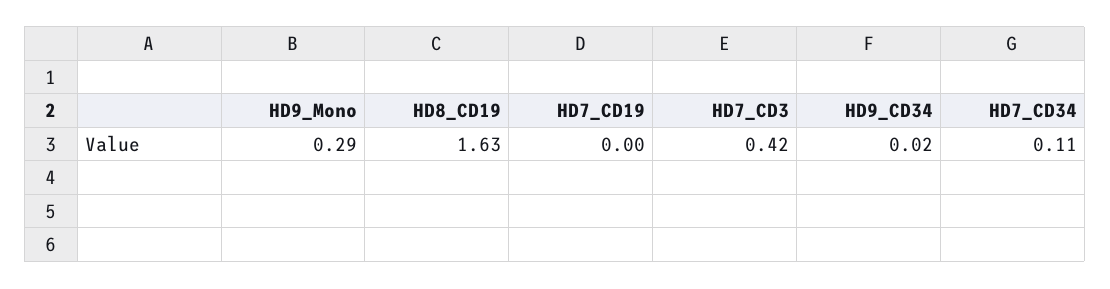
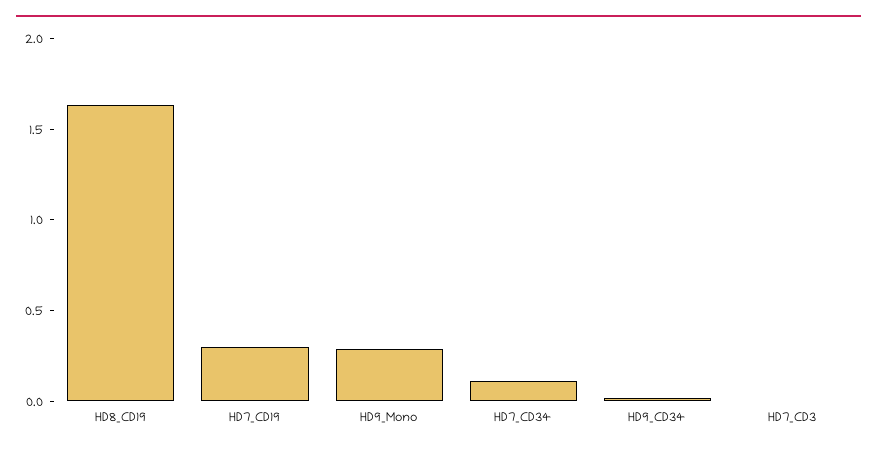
  {
    "HD9_Mono": 0.29,
    "HD8_CD19": 1.63,
-   "HD7_CD19": 0,
+   "HD7_CD19": 0.3,
-   "HD7_CD3": 0.42,
+   "HD7_CD3": 0,
    "HD9_CD34": 0.02,
    "HD7_CD34": 0.11
  }

